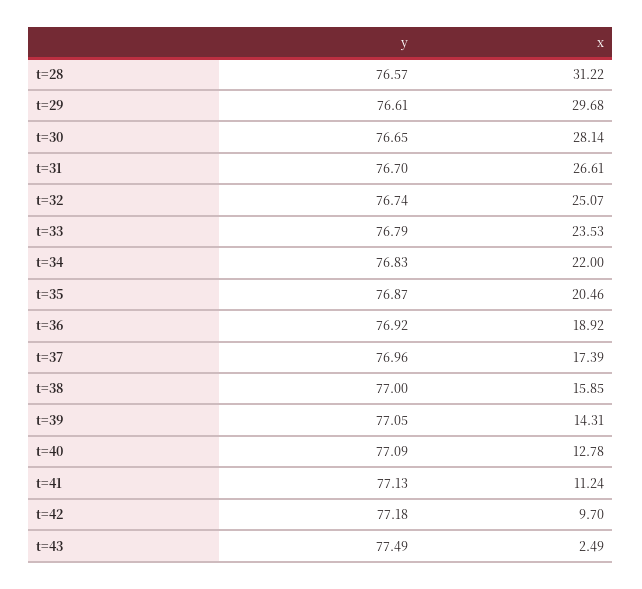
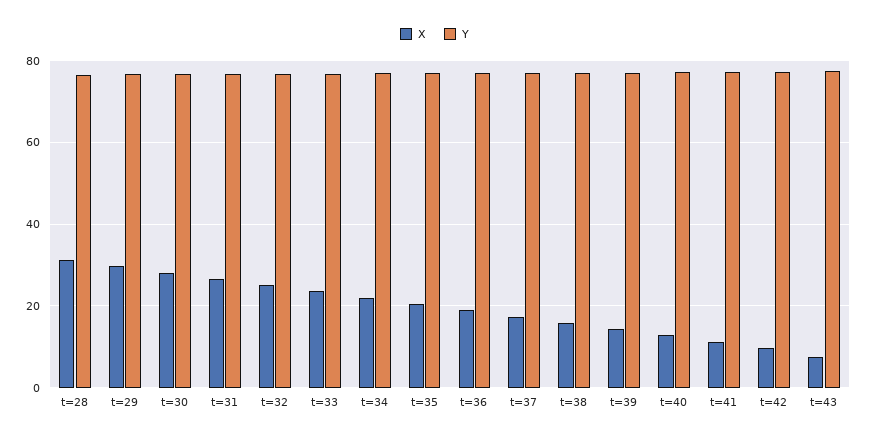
  {
    "y": {
      "t=28": 76.57,
      "t=29": 76.61,
      "t=30": 76.65,
      "t=31": 76.7,
      "t=32": 76.74,
      "t=33": 76.79,
      "t=34": 76.83,
      "t=35": 76.87,
      "t=36": 76.92,
      "t=37": 76.96,
      "t=38": 77,
      "t=39": 77.05,
      "t=40": 77.09,
      "t=41": 77.13,
      "t=42": 77.18,
      "t=43": 77.49
    },
    "x": {
      "t=28": 31.22,
      "t=29": 29.68,
      "t=30": 28.14,
      "t=31": 26.61,
      "t=32": 25.07,
      "t=33": 23.53,
      "t=34": 22,
      "t=35": 20.46,
      "t=36": 18.92,
      "t=37": 17.39,
      "t=38": 15.85,
      "t=39": 14.31,
      "t=40": 12.78,
      "t=41": 11.24,
      "t=42": 9.7,
-     "t=43": 2.49
+     "t=43": 8
    }
  }

